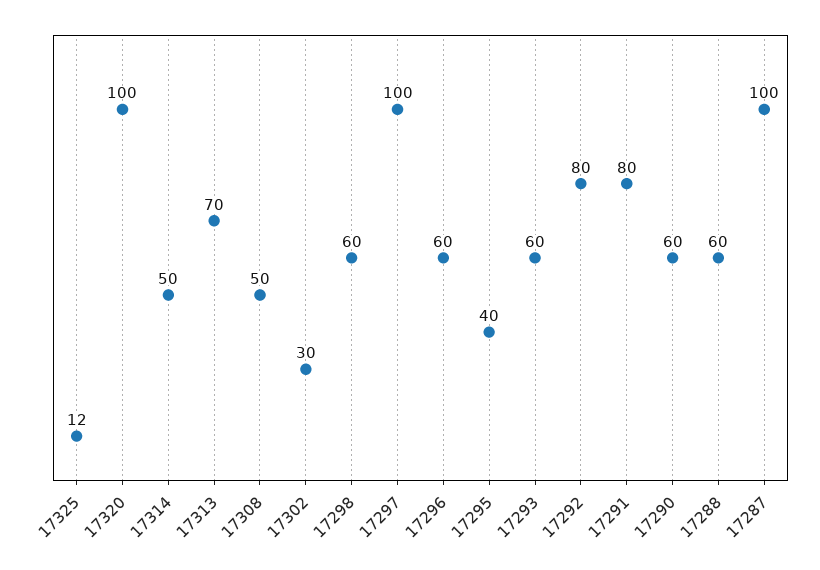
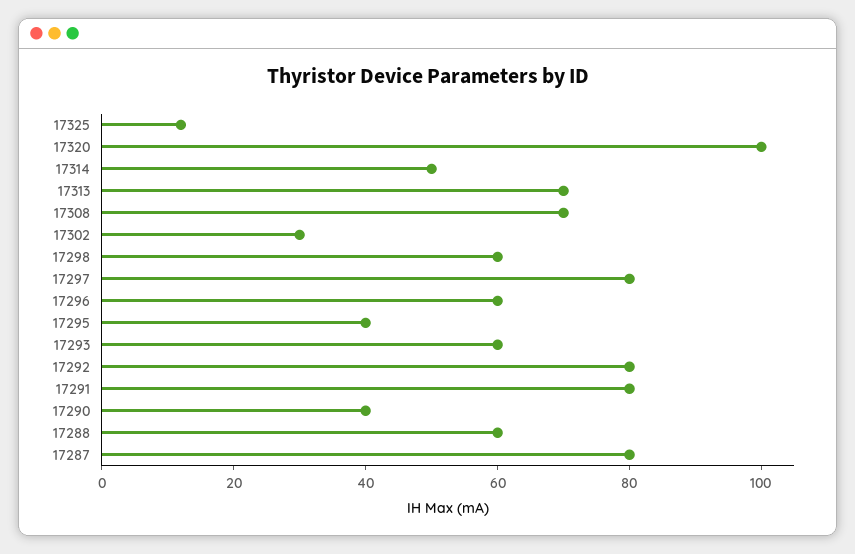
  {
    "17325": 12,
    "17320": 100,
    "17314": 50,
    "17313": 70,
-   "17308": 50,
+   "17308": 70,
    "17302": 30,
    "17298": 60,
-   "17297": 100,
+   "17297": 80,
    "17296": 60,
    "17295": 40,
    "17293": 60,
    "17292": 80,
    "17291": 80,
-   "17290": 60,
+   "17290": 40,
    "17288": 60,
-   "17287": 100
+   "17287": 80
  }

